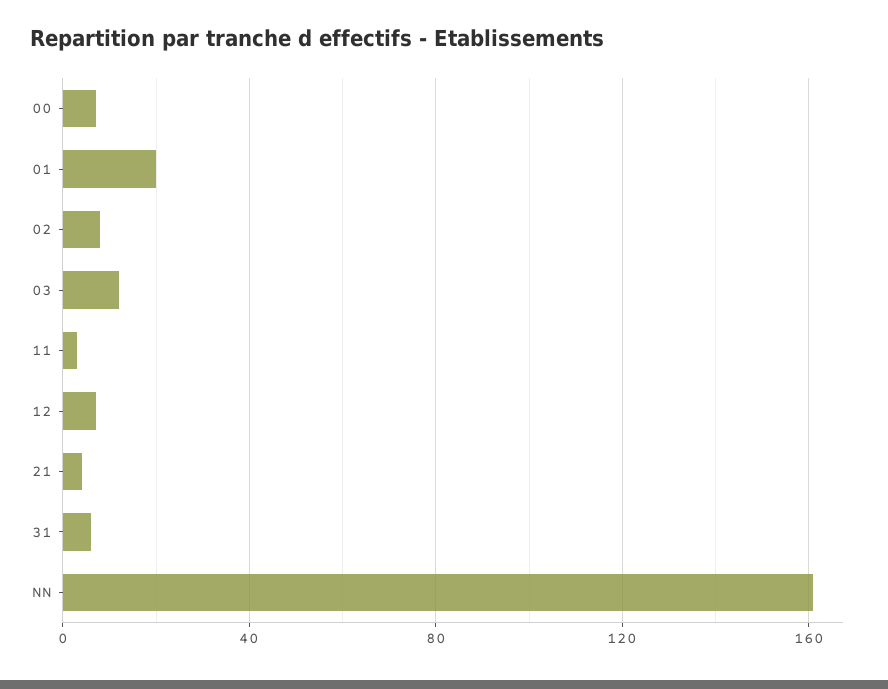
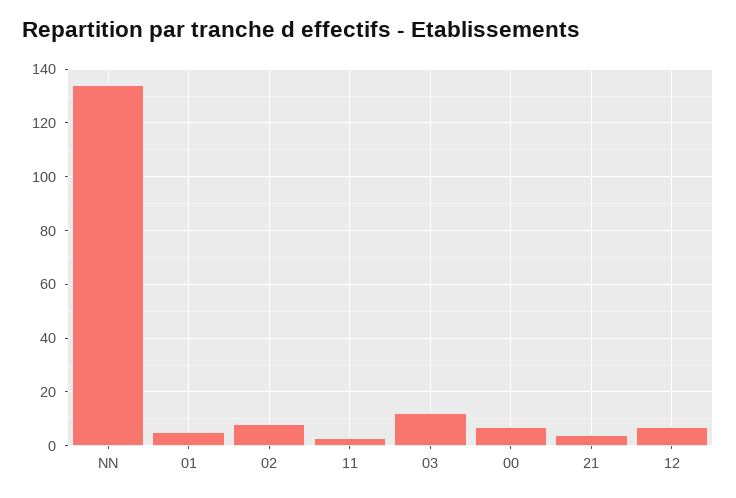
  {
    "00": 5,
-   "01": 20,
+   "01": 5,
    "02": 10,
    "03": 10,
    "11": 5,
    "12": 5,
    "21": 5,
-   "31": 5,
-   "NN": 160
+   "NN": 135
  }

